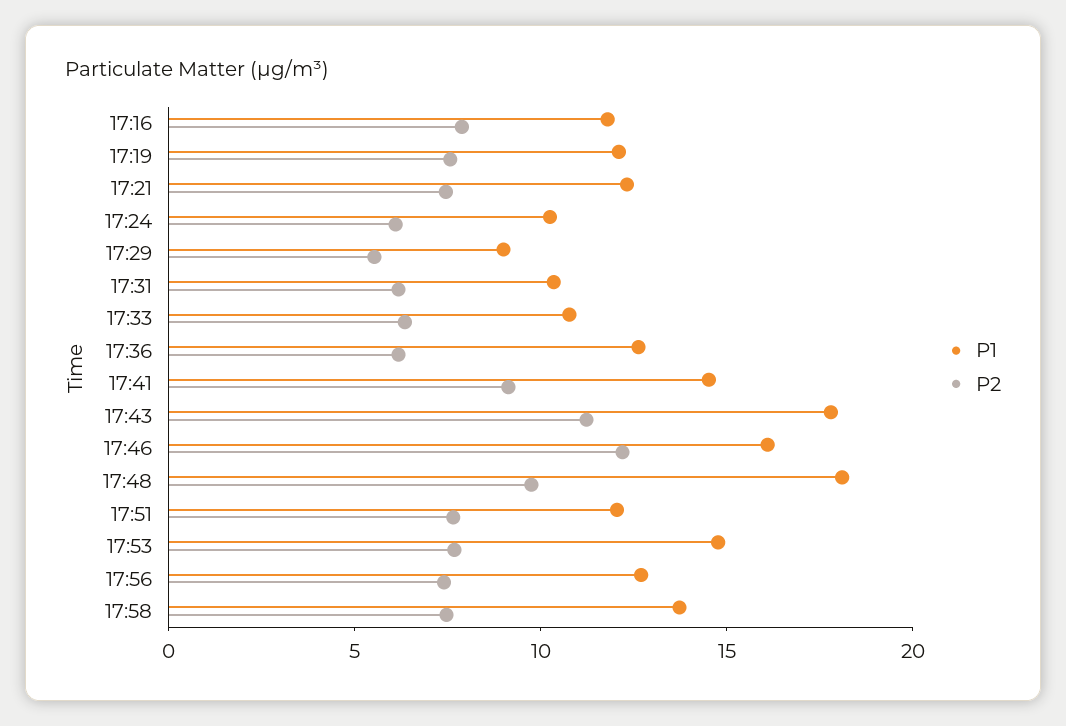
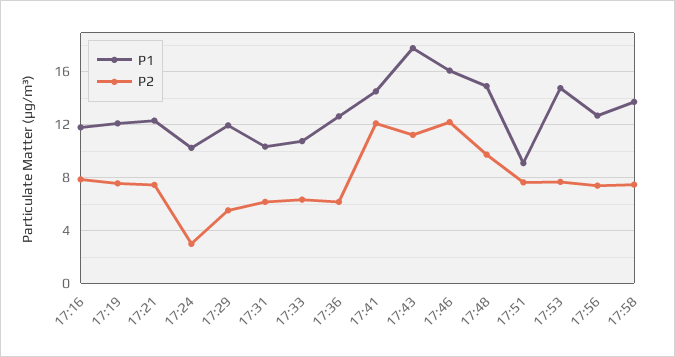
  {
    "P1": {
      "17:16": 12,
      "17:19": 12,
      "17:21": 12.5,
      "17:24": 10.5,
-     "17:29": 9,
+     "17:29": 12,
      "17:31": 10.5,
      "17:33": 11,
      "17:36": 12.5,
      "17:41": 14.5,
      "17:43": 18,
      "17:46": 16,
-     "17:48": 18,
+     "17:48": 15,
-     "17:51": 12,
+     "17:51": 9,
      "17:53": 15,
      "17:56": 12.5,
      "17:58": 13.5
    },
    "P2": {
      "17:16": 8,
      "17:19": 7.5,
      "17:21": 7.5,
-     "17:24": 6,
+     "17:24": 3,
      "17:29": 5.5,
      "17:31": 6,
      "17:33": 6.5,
      "17:36": 6,
-     "17:41": 9,
+     "17:41": 12,
      "17:43": 11,
      "17:46": 12,
      "17:48": 10,
      "17:51": 7.5,
      "17:53": 7.5,
      "17:56": 7.5,
      "17:58": 7.5
    }
  }

